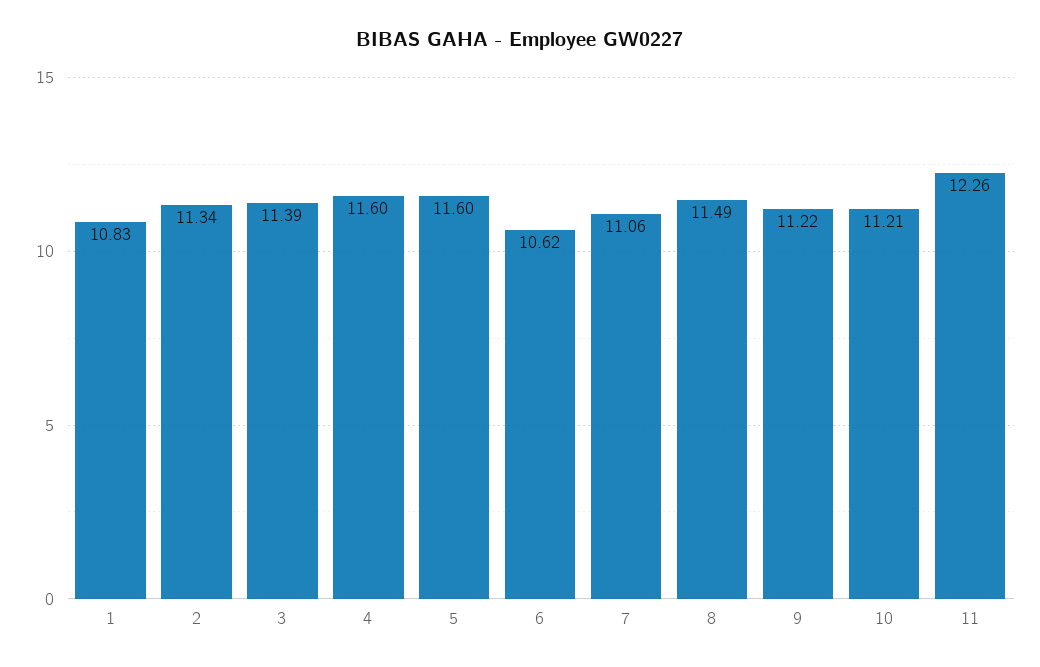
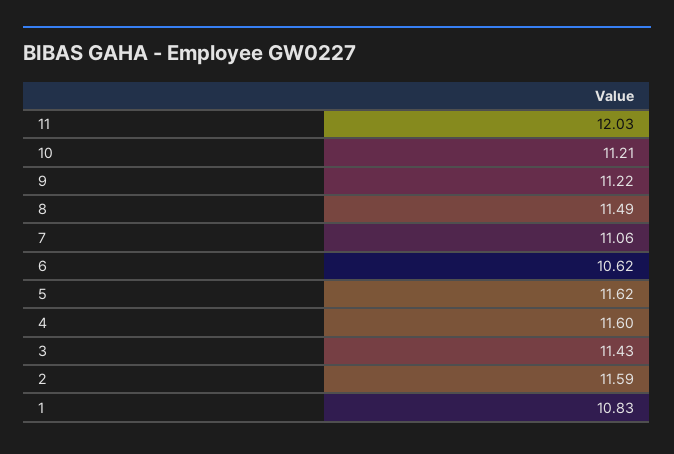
  {
    "1": 10.83,
-   "2": 11.34,
+   "2": 11.59,
-   "3": 11.39,
+   "3": 11.43,
    "4": 11.6,
-   "5": 11.6,
+   "5": 11.62,
    "6": 10.62,
    "7": 11.06,
    "8": 11.49,
    "9": 11.22,
    "10": 11.21,
-   "11": 12.26
+   "11": 12.03
  }

